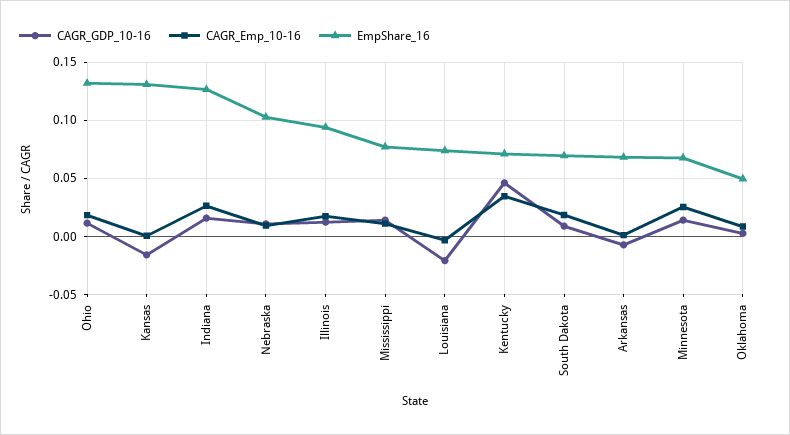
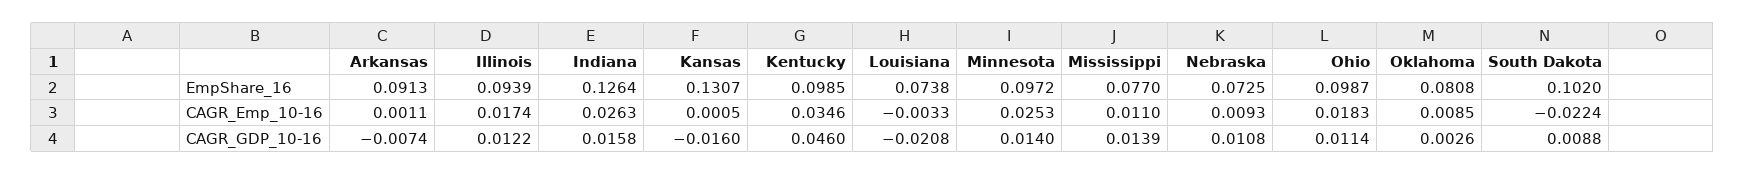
  {
    "CAGR_GDP_10-16": {
      "Ohio": 0.0114,
      "Kansas": -0.016,
      "Indiana": 0.0158,
      "Nebraska": 0.0108,
      "Illinois": 0.0122,
      "Mississippi": 0.0139,
      "Louisiana": -0.0208,
      "Kentucky": 0.046,
      "South Dakota": 0.0088,
      "Arkansas": -0.0074,
      "Minnesota": 0.014,
      "Oklahoma": 0.0026
    },
    "CAGR_Emp_10-16": {
      "Ohio": 0.0183,
      "Kansas": 0.0005,
      "Indiana": 0.0263,
      "Nebraska": 0.0093,
      "Illinois": 0.0174,
      "Mississippi": 0.011,
      "Louisiana": -0.0033,
      "Kentucky": 0.0346,
-     "South Dakota": 0.02,
+     "South Dakota": -0.0224,
      "Arkansas": 0.0011,
      "Minnesota": 0.0253,
      "Oklahoma": 0.0085
    },
    "EmpShare_16": {
-     "Ohio": 0.13,
+     "Ohio": 0.0987,
      "Kansas": 0.1307,
      "Indiana": 0.1264,
-     "Nebraska": 0.1,
+     "Nebraska": 0.0725,
      "Illinois": 0.0939,
      "Mississippi": 0.077,
      "Louisiana": 0.0738,
-     "Kentucky": 0.07,
+     "Kentucky": 0.0985,
-     "South Dakota": 0.07,
+     "South Dakota": 0.102,
-     "Arkansas": 0.07,
+     "Arkansas": 0.0913,
-     "Minnesota": 0.07,
+     "Minnesota": 0.0972,
-     "Oklahoma": 0.05
+     "Oklahoma": 0.0808
    }
  }

